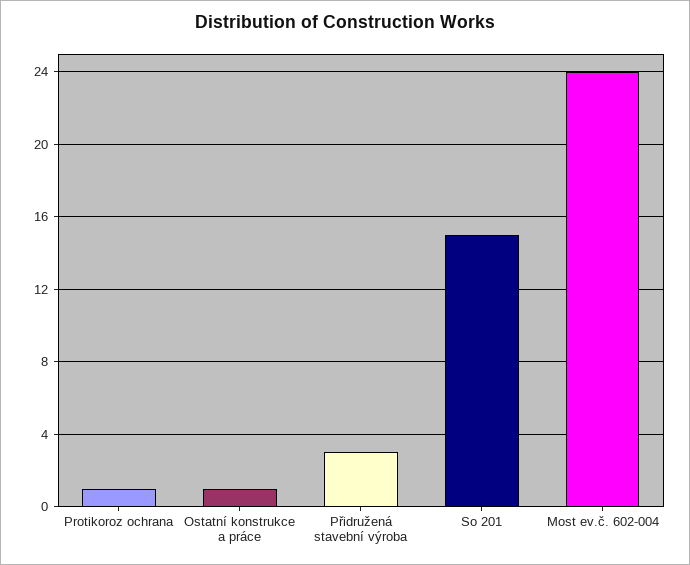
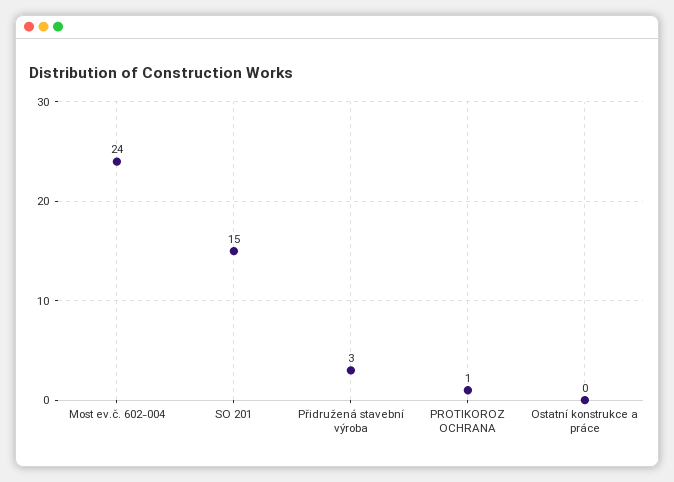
  {
    "Protikoroz ochrana": 1,
-   "Ostatní konstrukce a práce": 1,
+   "Ostatní konstrukce a práce": 0,
    "Přidružená stavební výroba": 3,
    "So 201": 15,
    "Most ev.č. 602-004": 24
  }

